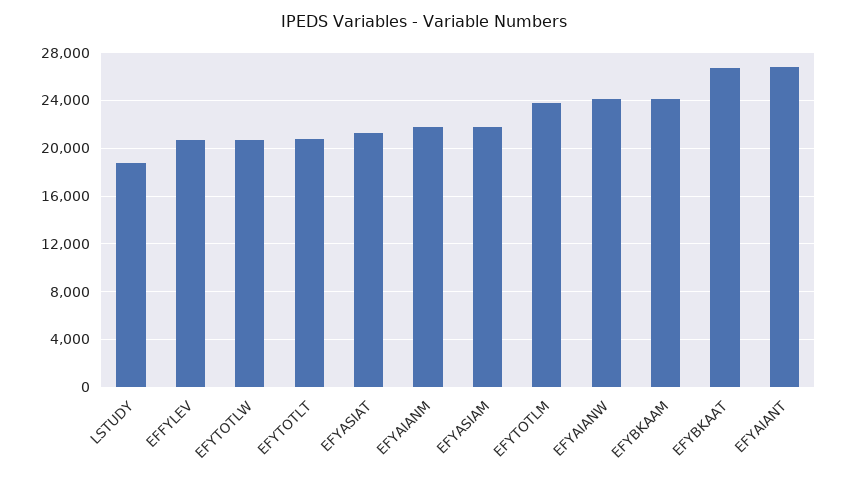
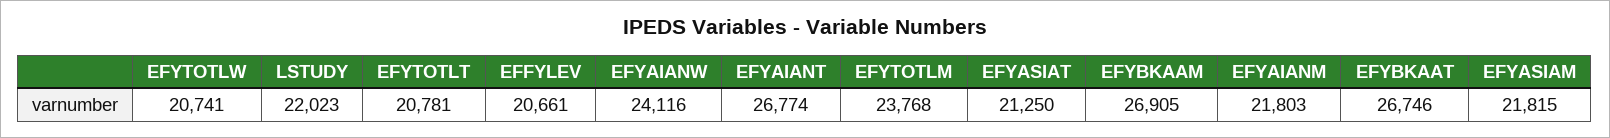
  {
-   "LSTUDY": 19000,
+   "LSTUDY": 22023,
    "EFFYLEV": 20661,
    "EFYTOTLW": 20741,
    "EFYTOTLT": 20781,
    "EFYASIAT": 21250,
    "EFYAIANM": 21803,
    "EFYASIAM": 21815,
    "EFYTOTLM": 23768,
    "EFYAIANW": 24116,
-   "EFYBKAAM": 24000,
+   "EFYBKAAM": 26905,
    "EFYBKAAT": 26746,
    "EFYAIANT": 26774
  }

